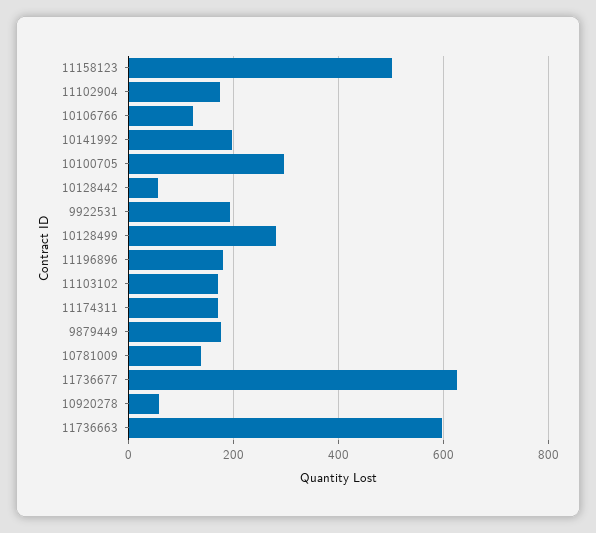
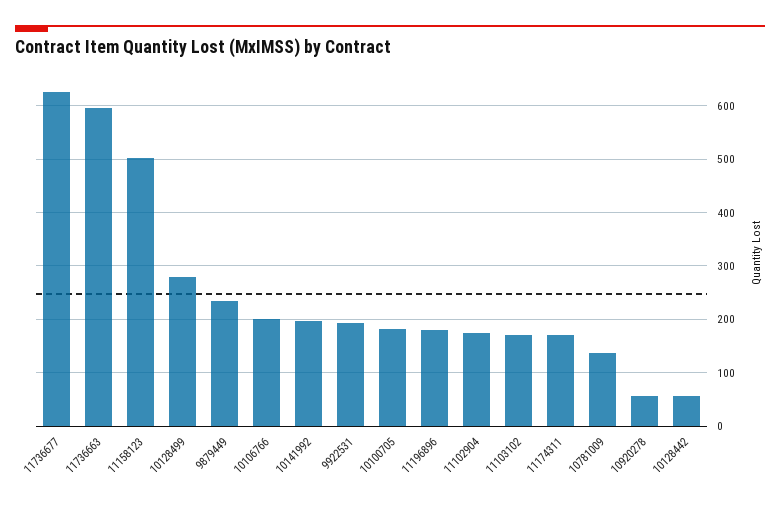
  {
    "11158123": 500,
    "11102904": 180,
-   "10106766": 120,
+   "10106766": 200,
    "10141992": 200,
-   "10100705": 300,
+   "10100705": 180,
    "10128442": 60,
    "9922531": 200,
    "10128499": 280,
    "11196896": 180,
    "11103102": 160,
    "11174311": 160,
-   "9879449": 180,
+   "9879449": 240,
    "10781009": 140,
    "11736677": 620,
    "10920278": 60,
    "11736663": 600
  }

